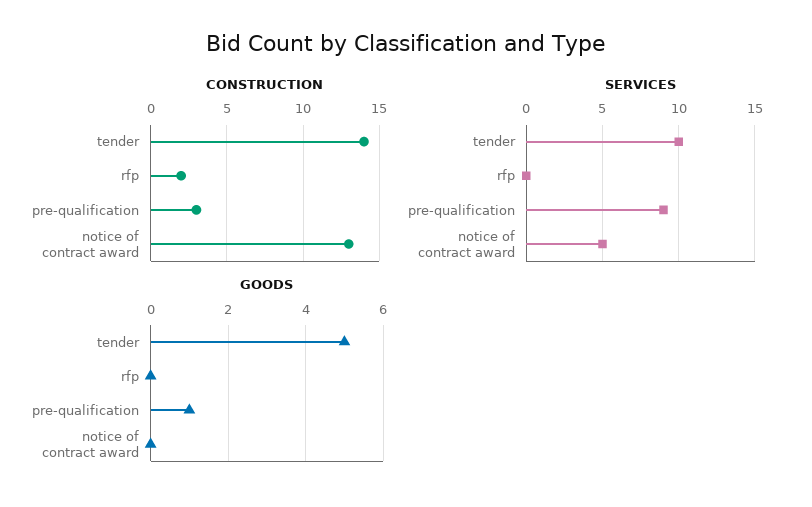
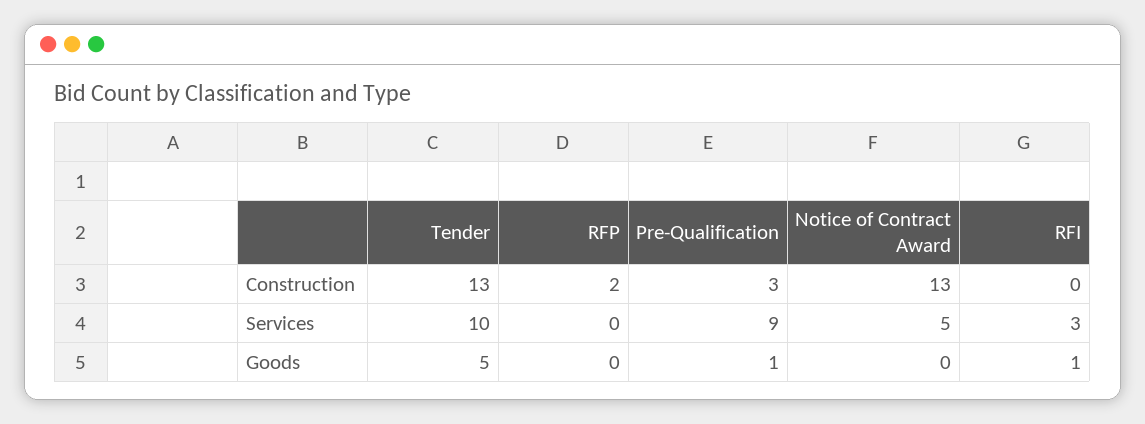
  {
    "CONSTRUCTION": {
-     "tender": 14,
+     "tender": 13,
      "rfp": 2,
      "pre-qualification": 3,
-     "notice of contract award": 13
+     "notice of contract award": 13,
+     "RFI": 0
    },
    "SERVICES": {
      "tender": 10,
      "rfp": 0,
      "pre-qualification": 9,
-     "notice of contract award": 5
+     "notice of contract award": 5,
+     "RFI": 3
    },
    "GOODS": {
      "tender": 5,
      "rfp": 0,
      "pre-qualification": 1,
-     "notice of contract award": 0
+     "notice of contract award": 0,
+     "RFI": 1
    }
  }

